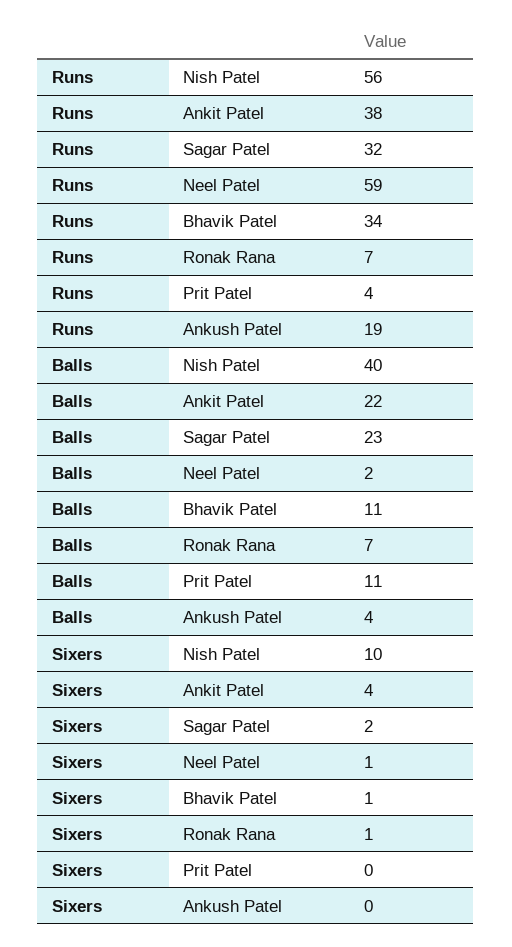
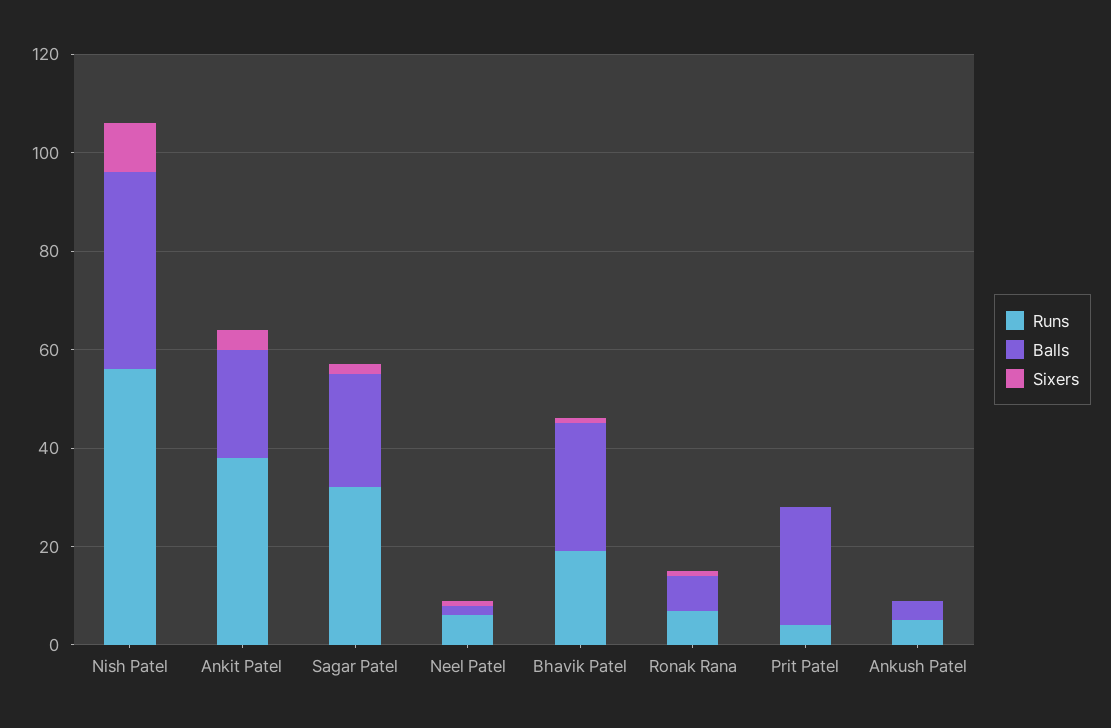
  {
    "Runs": {
      "Nish Patel": 56,
      "Ankit Patel": 38,
      "Sagar Patel": 32,
-     "Neel Patel": 59,
+     "Neel Patel": 5,
-     "Bhavik Patel": 34,
+     "Bhavik Patel": 20,
      "Ronak Rana": 7,
      "Prit Patel": 4,
-     "Ankush Patel": 19
+     "Ankush Patel": 5
    },
    "Balls": {
      "Nish Patel": 40,
      "Ankit Patel": 22,
      "Sagar Patel": 23,
      "Neel Patel": 2,
-     "Bhavik Patel": 11,
+     "Bhavik Patel": 25,
      "Ronak Rana": 7,
-     "Prit Patel": 11,
+     "Prit Patel": 25,
      "Ankush Patel": 4
    },
    "Sixers": {
      "Nish Patel": 10,
      "Ankit Patel": 4,
      "Sagar Patel": 2,
      "Neel Patel": 1,
      "Bhavik Patel": 1,
      "Ronak Rana": 1,
      "Prit Patel": 0,
      "Ankush Patel": 0
    }
  }

